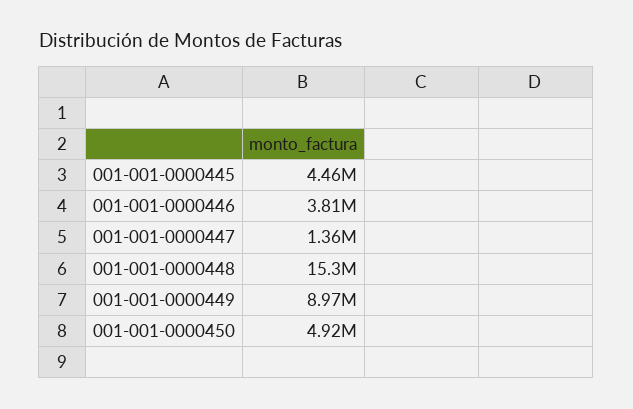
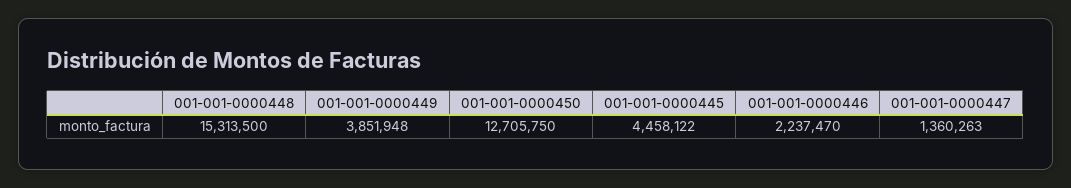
  {
    "001-001-0000445": 4458122,
-   "001-001-0000446": 3810000,
+   "001-001-0000446": 2237470,
    "001-001-0000447": 1360263,
    "001-001-0000448": 15313500,
-   "001-001-0000449": 8970000,
+   "001-001-0000449": 3851948,
-   "001-001-0000450": 4920000
+   "001-001-0000450": 12705750
  }

